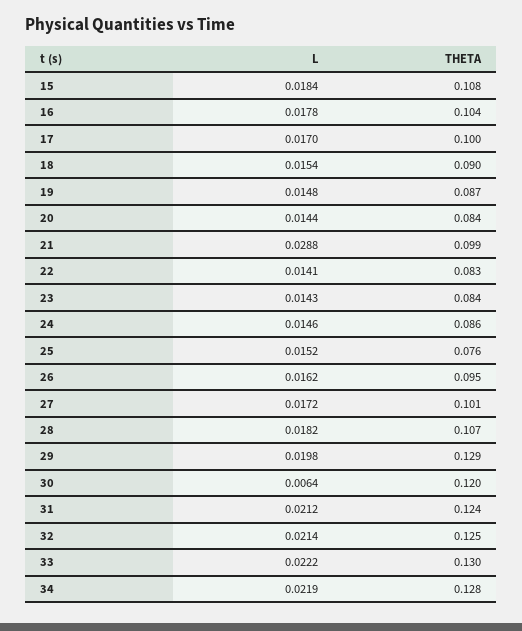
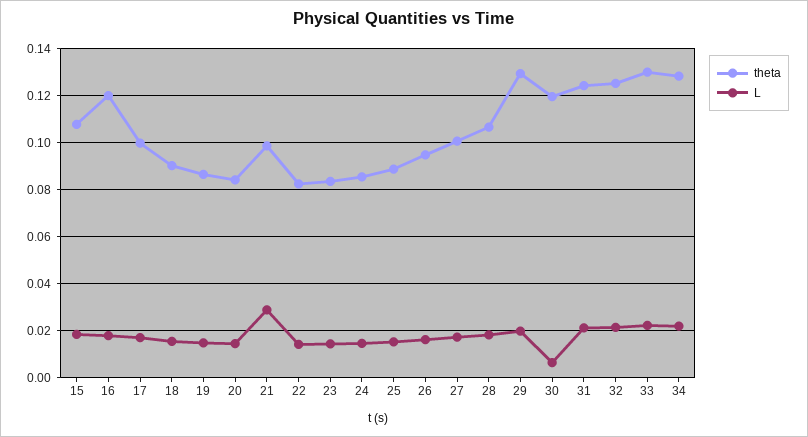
  {
    "L": {
      "15": 0.0184,
      "16": 0.0178,
      "17": 0.017,
      "18": 0.0154,
      "19": 0.0148,
      "20": 0.0144,
      "21": 0.0288,
      "22": 0.0141,
      "23": 0.0143,
      "24": 0.0146,
      "25": 0.0152,
      "26": 0.0162,
      "27": 0.0172,
      "28": 0.0182,
      "29": 0.0198,
      "30": 0.0064,
      "31": 0.0212,
      "32": 0.0214,
      "33": 0.0222,
      "34": 0.0219
    },
    "THETA": {
      "15": 0.108,
-     "16": 0.104,
+     "16": 0.12,
      "17": 0.1,
      "18": 0.09,
      "19": 0.087,
      "20": 0.084,
      "21": 0.099,
      "22": 0.083,
      "23": 0.084,
      "24": 0.086,
-     "25": 0.076,
+     "25": 0.09,
      "26": 0.095,
      "27": 0.101,
      "28": 0.107,
      "29": 0.129,
      "30": 0.12,
      "31": 0.124,
      "32": 0.125,
      "33": 0.13,
      "34": 0.128
    }
  }

